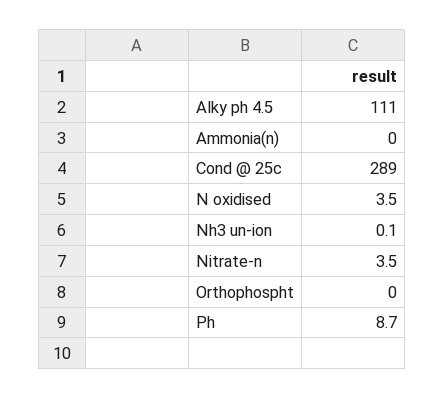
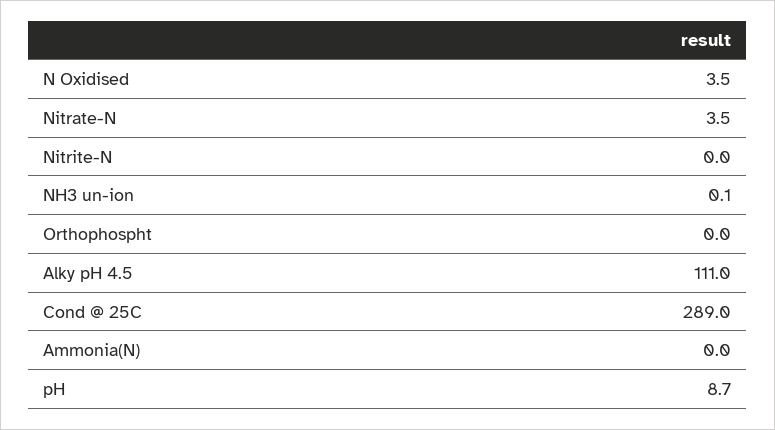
  {
    "Alky ph 4.5": 111,
    "Ammonia(n)": 0,
    "Cond @ 25c": 289,
    "N oxidised": 3.5,
    "Nh3 un-ion": 0.1,
    "Nitrate-n": 3.5,
    "Orthophospht": 0,
-   "Ph": 8.7
+   "Ph": 8.7,
+   "Nitrite-N": 0
  }

